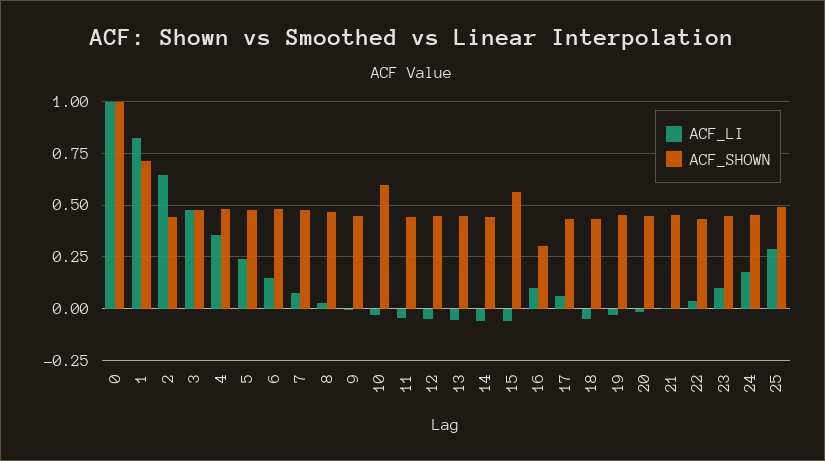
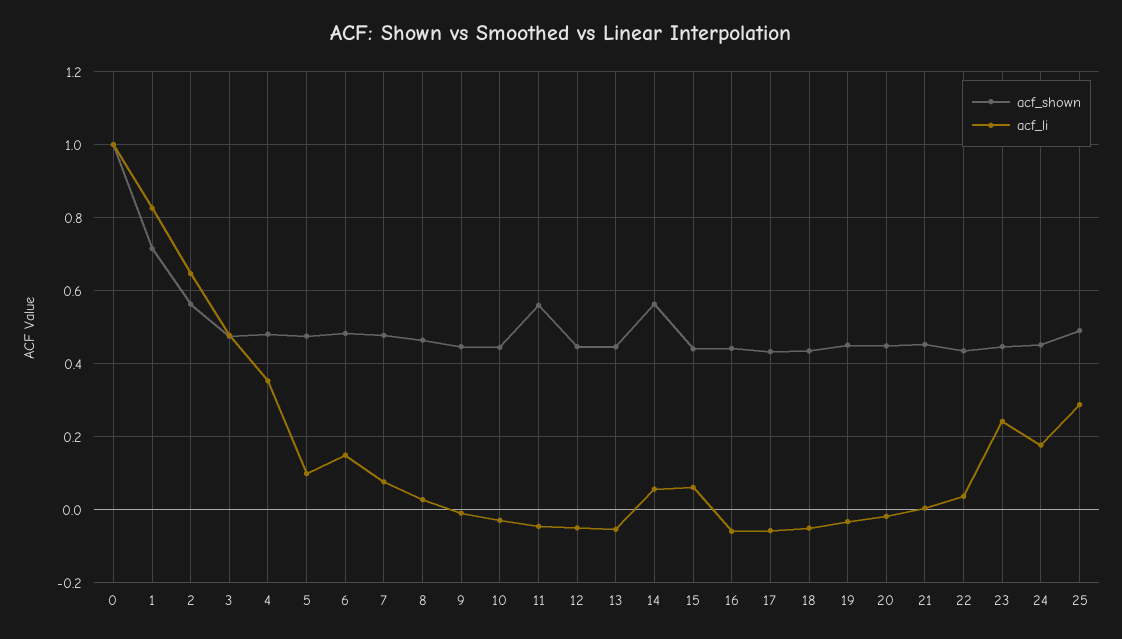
  {
    "ACF_LI": {
      "0": 1,
      "1": 0.82,
      "2": 0.64,
      "3": 0.48,
      "4": 0.36,
-     "5": 0.25,
+     "5": 0.1,
      "6": 0.16,
      "7": 0.08,
      "8": 0.02,
      "9": 0,
      "10": -0.02,
      "11": -0.04,
      "12": -0.04,
      "13": -0.06,
-     "14": -0.05,
+     "14": 0.06,
-     "15": -0.05,
+     "15": 0.06,
-     "16": 0.1,
+     "16": -0.06,
-     "17": 0.05,
+     "17": -0.06,
      "18": -0.06,
      "19": -0.04,
      "20": -0.02,
      "21": 0,
      "22": 0.04,
-     "23": 0.1,
+     "23": 0.24,
      "24": 0.18,
      "25": 0.28
    },
    "ACF_SHOWN": {
      "0": 1,
      "1": 0.72,
-     "2": 0.45,
+     "2": 0.56,
      "3": 0.48,
      "4": 0.48,
      "5": 0.48,
      "6": 0.48,
      "7": 0.48,
      "8": 0.46,
      "9": 0.44,
-     "10": 0.6,
+     "10": 0.44,
-     "11": 0.45,
+     "11": 0.56,
      "12": 0.44,
      "13": 0.44,
-     "14": 0.45,
+     "14": 0.56,
-     "15": 0.55,
+     "15": 0.44,
-     "16": 0.3,
+     "16": 0.44,
      "17": 0.44,
      "18": 0.44,
      "19": 0.46,
      "20": 0.44,
      "21": 0.46,
      "22": 0.44,
      "23": 0.44,
      "24": 0.46,
      "25": 0.5
    }
  }

